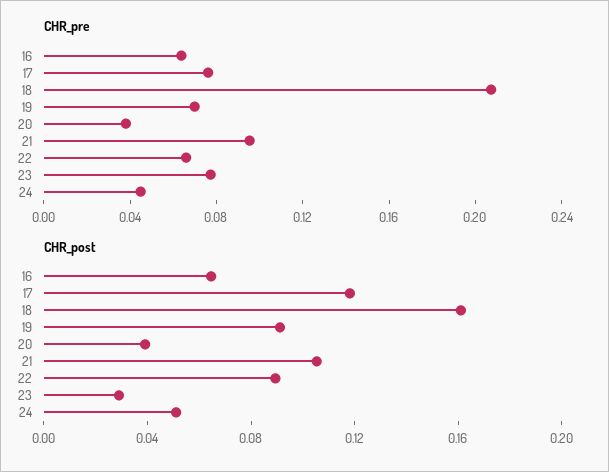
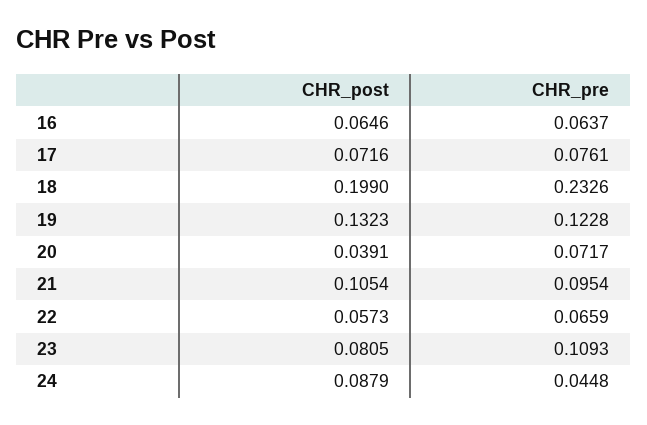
  {
    "CHR_pre": {
      "16": 0.0637,
      "17": 0.0761,
-     "18": 0.21,
+     "18": 0.2326,
-     "19": 0.07,
+     "19": 0.1228,
-     "20": 0.04,
+     "20": 0.0717,
      "21": 0.0954,
      "22": 0.0659,
-     "23": 0.08,
+     "23": 0.1093,
      "24": 0.0448
    },
    "CHR_post": {
      "16": 0.0646,
-     "17": 0.12,
+     "17": 0.0716,
-     "18": 0.16,
+     "18": 0.199,
-     "19": 0.09,
+     "19": 0.1323,
      "20": 0.0391,
      "21": 0.1054,
-     "22": 0.09,
+     "22": 0.0573,
-     "23": 0.03,
+     "23": 0.0805,
-     "24": 0.05
+     "24": 0.0879
    }
  }

